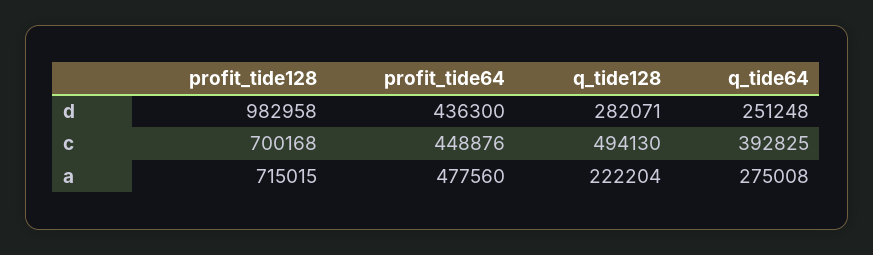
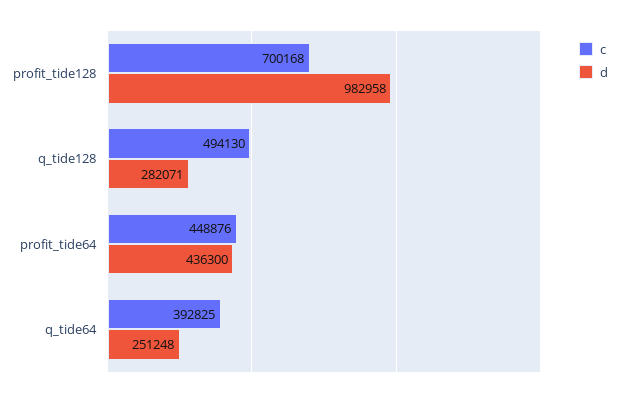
  {
    "d": {
      "profit_tide128": 982958,
      "profit_tide64": 436300,
      "q_tide128": 282071,
      "q_tide64": 251248
    },
    "c": {
      "profit_tide128": 700168,
      "profit_tide64": 448876,
      "q_tide128": 494130,
      "q_tide64": 392825
-   },
+   }
-   "a": {
-     "profit_tide128": 715015,
-     "profit_tide64": 477560,
-     "q_tide128": 222204,
-     "q_tide64": 275008
-   }
  }

